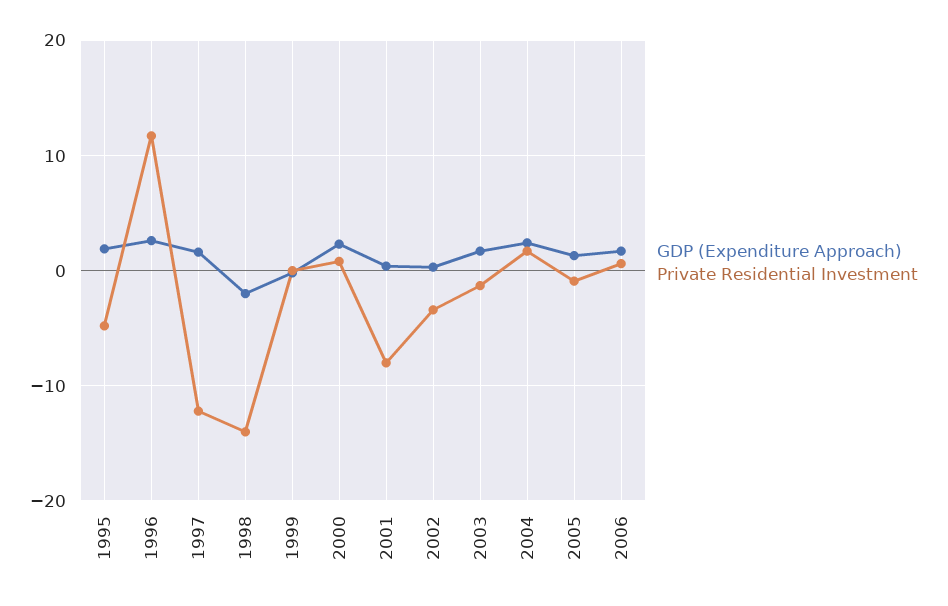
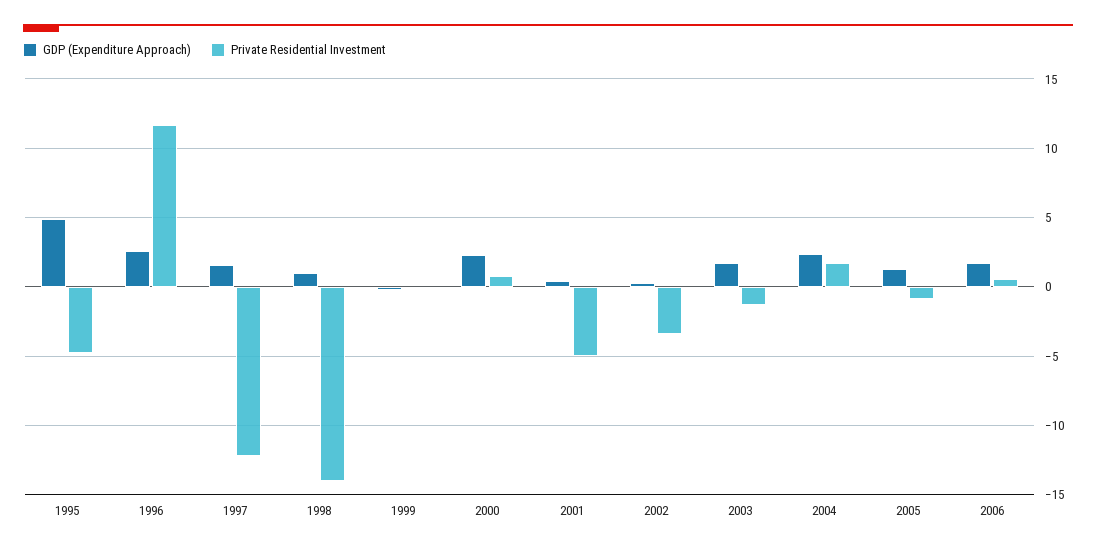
  {
    "GDP (Expenditure Approach)": {
-     "1995": 2,
+     "1995": 5,
      "1996": 2.5,
      "1997": 1.5,
-     "1998": -2,
+     "1998": 1,
      "1999": 0,
      "2000": 2.5,
      "2001": 0.5,
      "2002": 0.5,
      "2003": 1.5,
      "2004": 2.5,
      "2005": 1.5,
      "2006": 1.5
    },
    "Private Residential Investment": {
      "1995": -5,
      "1996": 11.5,
      "1997": -12,
      "1998": -14,
      "1999": 0,
      "2000": 1,
-     "2001": -8,
+     "2001": -5,
      "2002": -3.5,
      "2003": -1.5,
      "2004": 1.5,
      "2005": -1,
      "2006": 0.5
    }
  }

